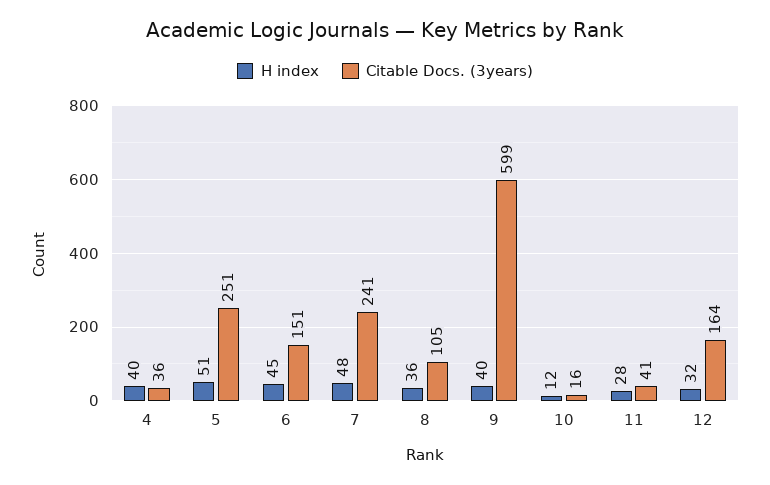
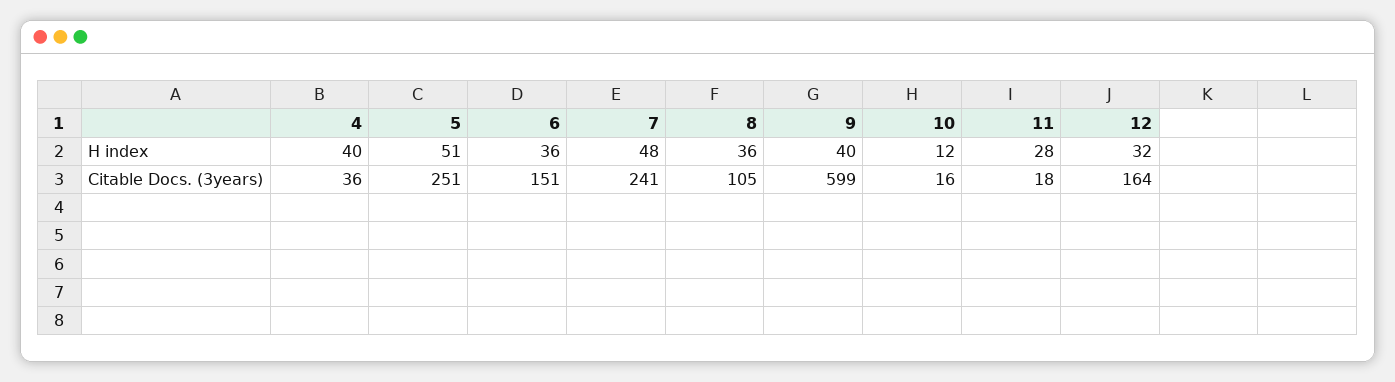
  {
    "H index": {
      "4": 40,
      "5": 51,
-     "6": 45,
+     "6": 36,
      "7": 48,
      "8": 36,
      "9": 40,
      "10": 12,
      "11": 28,
      "12": 32
    },
    "Citable Docs. (3years)": {
      "4": 36,
      "5": 251,
      "6": 151,
      "7": 241,
      "8": 105,
      "9": 599,
      "10": 16,
-     "11": 41,
+     "11": 18,
      "12": 164
    }
  }

